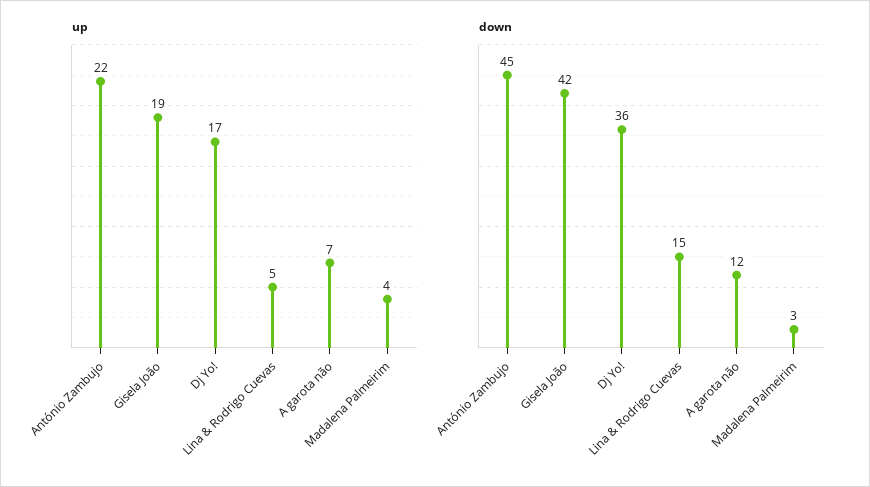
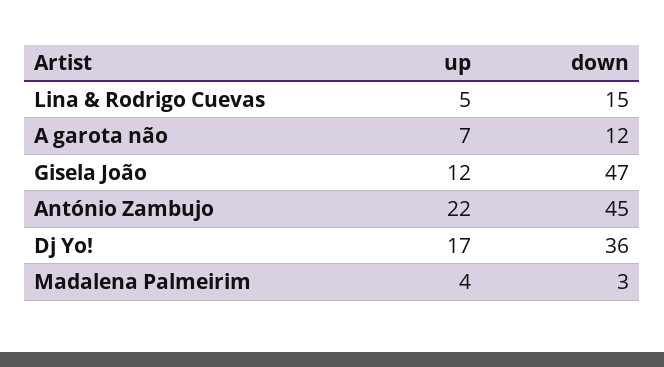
  {
    "up": {
      "António Zambujo": 22,
-     "Gisela João": 19,
+     "Gisela João": 12,
      "Dj Yo!": 17,
      "Lina & Rodrigo Cuevas": 5,
      "A garota não": 7,
      "Madalena Palmeirim": 4
    },
    "down": {
      "António Zambujo": 45,
-     "Gisela João": 42,
+     "Gisela João": 47,
      "Dj Yo!": 36,
      "Lina & Rodrigo Cuevas": 15,
      "A garota não": 12,
      "Madalena Palmeirim": 3
    }
  }

